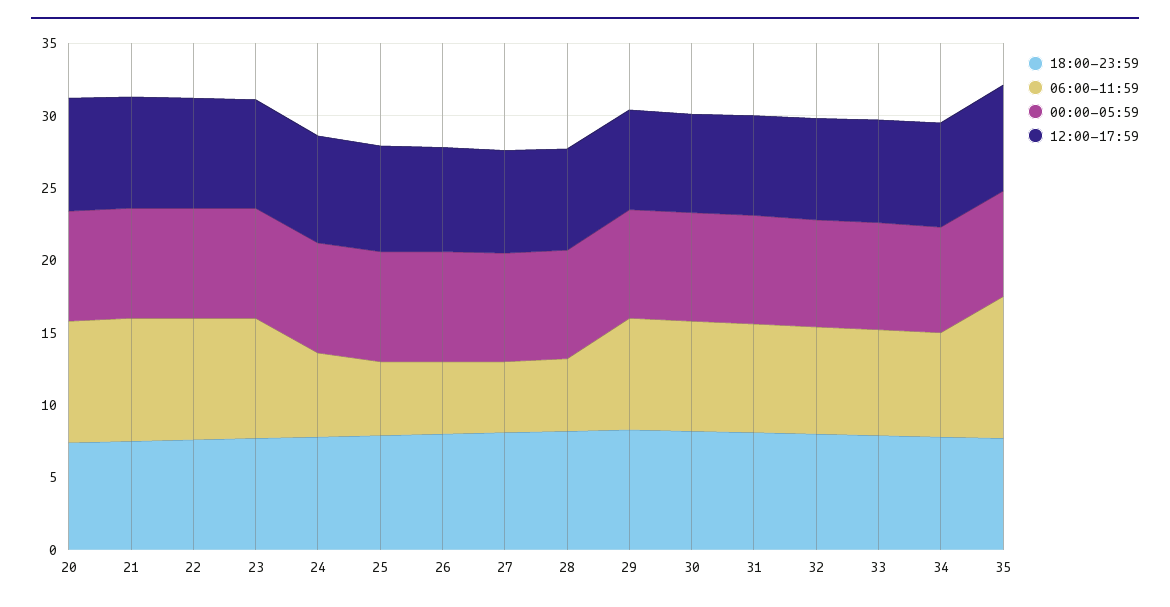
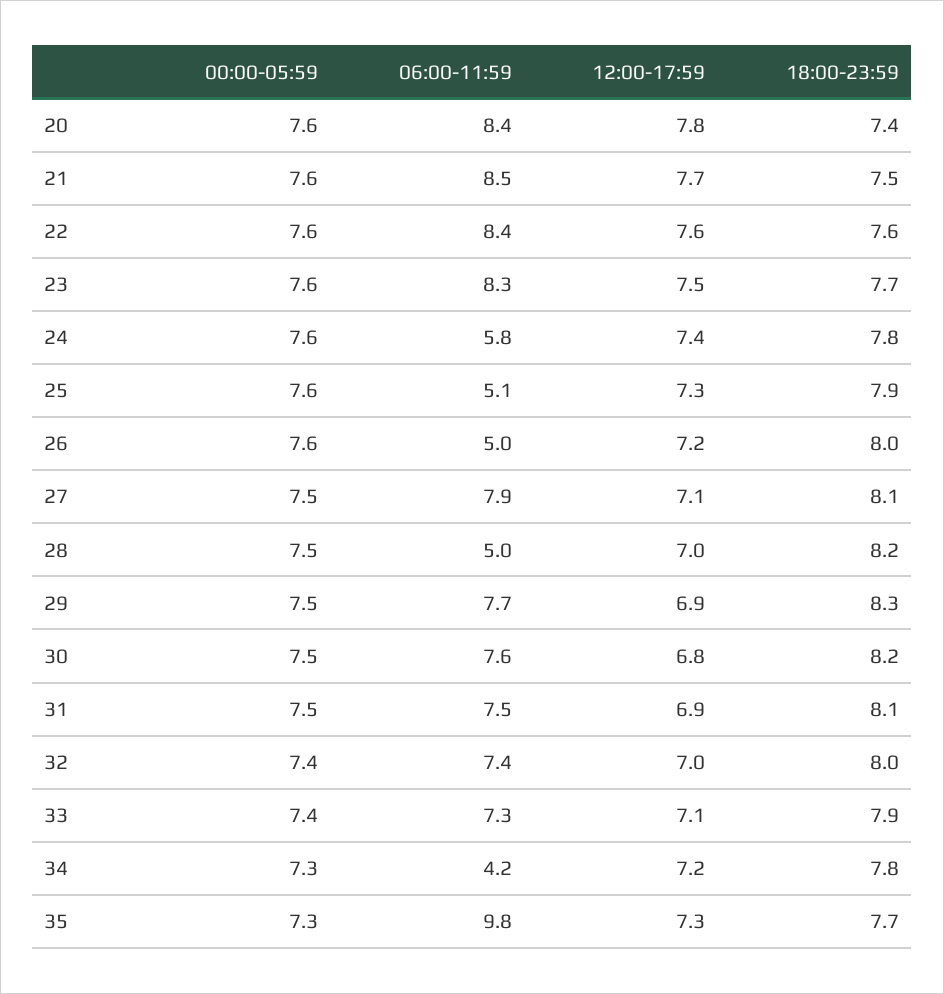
  {
    "18:00-23:59": {
      "20": 7.4,
      "21": 7.5,
      "22": 7.6,
      "23": 7.7,
      "24": 7.8,
      "25": 7.9,
      "26": 8,
      "27": 8.1,
      "28": 8.2,
      "29": 8.3,
      "30": 8.2,
      "31": 8.1,
      "32": 8,
      "33": 7.9,
      "34": 7.8,
      "35": 7.7
    },
    "06:00-11:59": {
      "20": 8.4,
      "21": 8.5,
      "22": 8.4,
      "23": 8.3,
      "24": 5.8,
      "25": 5.1,
      "26": 5,
-     "27": 5,
+     "27": 7.9,
      "28": 5,
      "29": 7.7,
      "30": 7.6,
      "31": 7.5,
      "32": 7.4,
      "33": 7.3,
-     "34": 7,
+     "34": 4.2,
      "35": 9.8
    },
    "00:00-05:59": {
      "20": 7.6,
      "21": 7.6,
      "22": 7.6,
      "23": 7.6,
      "24": 7.6,
      "25": 7.6,
      "26": 7.6,
      "27": 7.5,
      "28": 7.5,
      "29": 7.5,
      "30": 7.5,
      "31": 7.5,
      "32": 7.4,
      "33": 7.4,
      "34": 7.3,
      "35": 7.3
    },
    "12:00-17:59": {
      "20": 7.8,
      "21": 7.7,
      "22": 7.6,
      "23": 7.5,
      "24": 7.4,
      "25": 7.3,
      "26": 7.2,
      "27": 7.1,
      "28": 7,
      "29": 6.9,
      "30": 6.8,
      "31": 6.9,
      "32": 7,
      "33": 7.1,
      "34": 7.2,
      "35": 7.3
    }
  }

